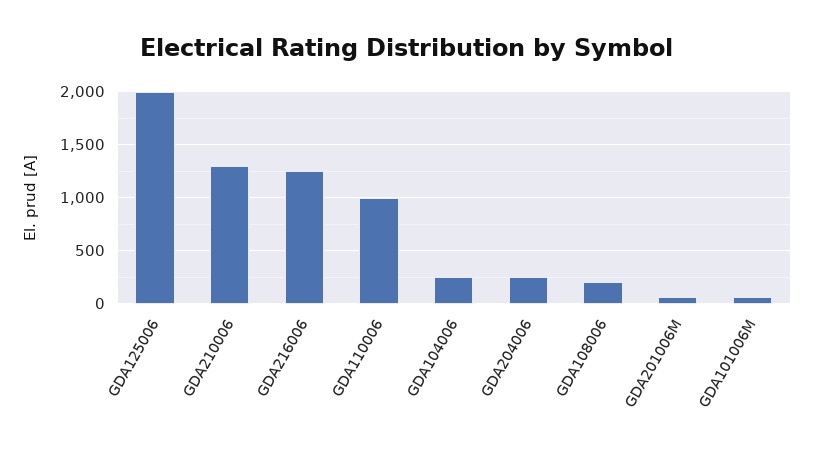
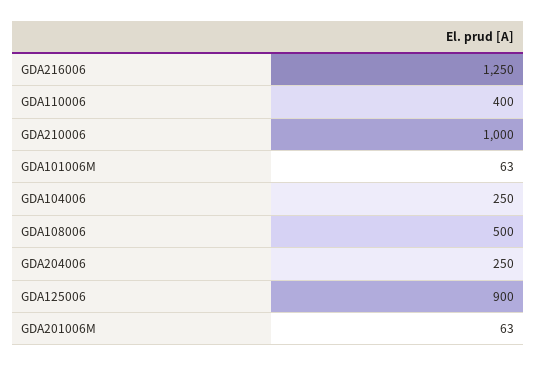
  {
-   "GDA125006": 2000,
+   "GDA125006": 900,
-   "GDA210006": 1300,
+   "GDA210006": 1000,
    "GDA216006": 1250,
-   "GDA110006": 1000,
+   "GDA110006": 400,
    "GDA104006": 250,
    "GDA204006": 250,
-   "GDA108006": 200,
+   "GDA108006": 500,
    "GDA201006M": 63,
    "GDA101006M": 63
  }

